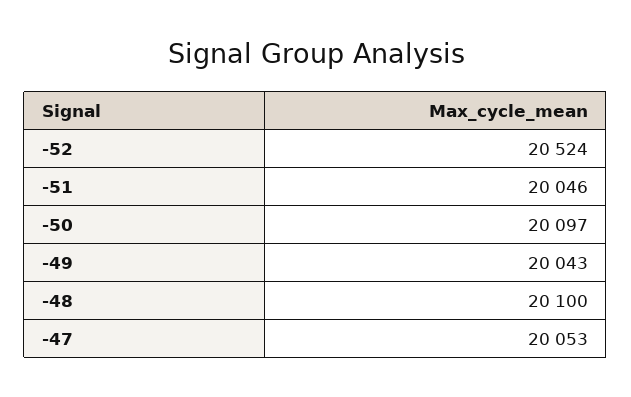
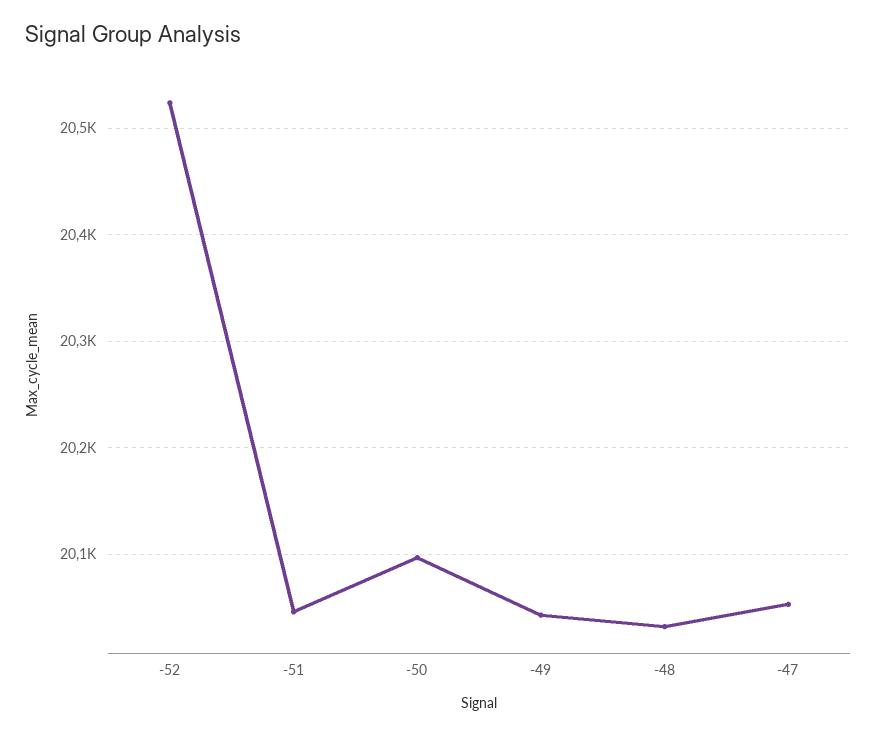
  {
    "-52": 20524,
    "-51": 20046,
    "-50": 20097,
    "-49": 20043,
-   "-48": 20100,
+   "-48": 20030,
    "-47": 20053
  }

